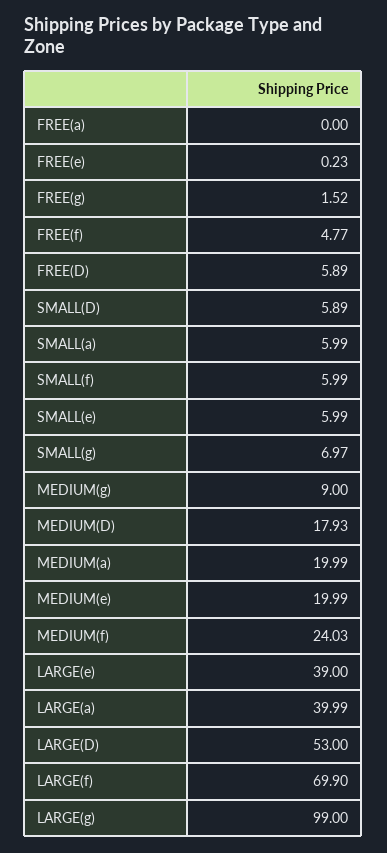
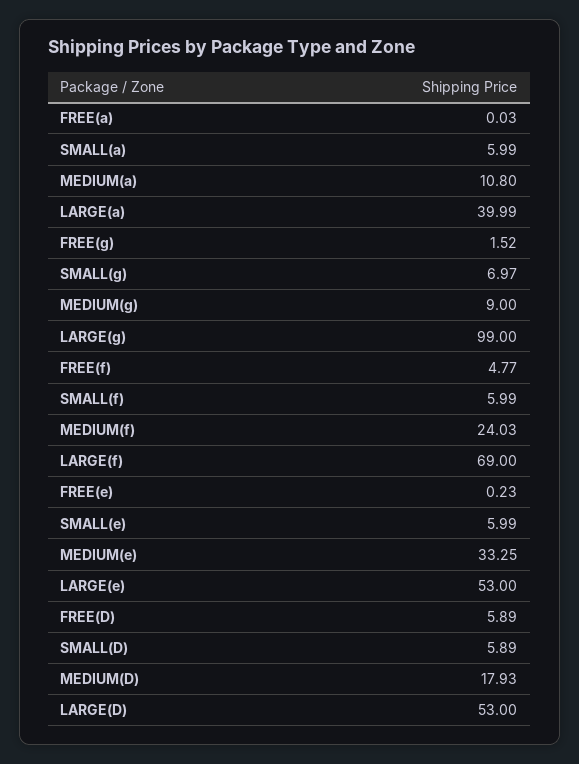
  {
-   "FREE(a)": 0,
+   "FREE(a)": 0.03,
    "FREE(e)": 0.23,
    "FREE(g)": 1.52,
    "FREE(f)": 4.77,
    "FREE(D)": 5.89,
    "SMALL(D)": 5.89,
    "SMALL(a)": 5.99,
    "SMALL(f)": 5.99,
    "SMALL(e)": 5.99,
    "SMALL(g)": 6.97,
    "MEDIUM(g)": 9,
    "MEDIUM(D)": 17.93,
-   "MEDIUM(a)": 19.99,
+   "MEDIUM(a)": 10.8,
-   "MEDIUM(e)": 19.99,
+   "MEDIUM(e)": 33.25,
    "MEDIUM(f)": 24.03,
-   "LARGE(e)": 39,
+   "LARGE(e)": 53,
    "LARGE(a)": 39.99,
    "LARGE(D)": 53,
-   "LARGE(f)": 69.9,
+   "LARGE(f)": 69,
    "LARGE(g)": 99
  }

